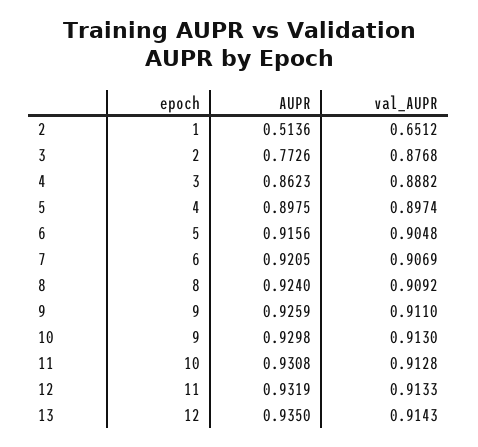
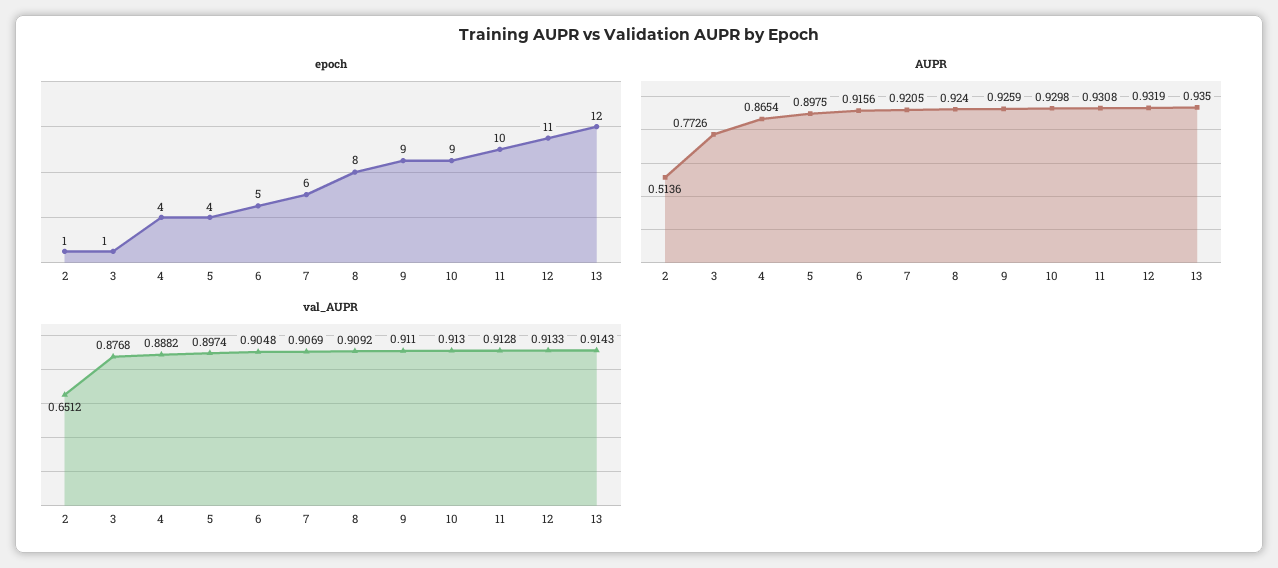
  {
    "epoch": {
      "2": 1,
-     "3": 2,
+     "3": 1,
-     "4": 3,
+     "4": 4,
      "5": 4,
      "6": 5,
      "7": 6,
      "8": 8,
      "9": 9,
      "10": 9,
      "11": 10,
      "12": 11,
      "13": 12
    },
    "AUPR": {
      "2": 0.5136,
      "3": 0.7726,
-     "4": 0.8623,
+     "4": 0.8654,
      "5": 0.8975,
      "6": 0.9156,
      "7": 0.9205,
      "8": 0.924,
      "9": 0.9259,
      "10": 0.9298,
      "11": 0.9308,
      "12": 0.9319,
      "13": 0.935
    },
    "val_AUPR": {
      "2": 0.6512,
      "3": 0.8768,
      "4": 0.8882,
      "5": 0.8974,
      "6": 0.9048,
      "7": 0.9069,
      "8": 0.9092,
      "9": 0.911,
      "10": 0.913,
      "11": 0.9128,
      "12": 0.9133,
      "13": 0.9143
    }
  }

